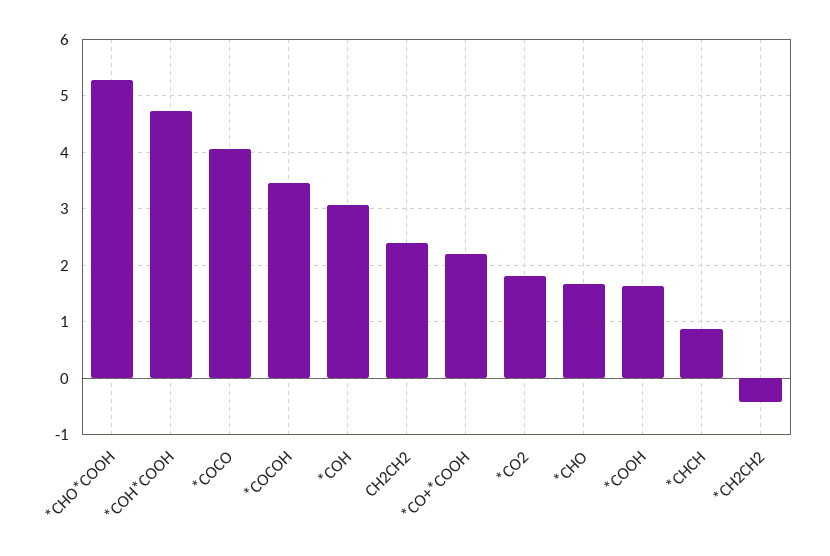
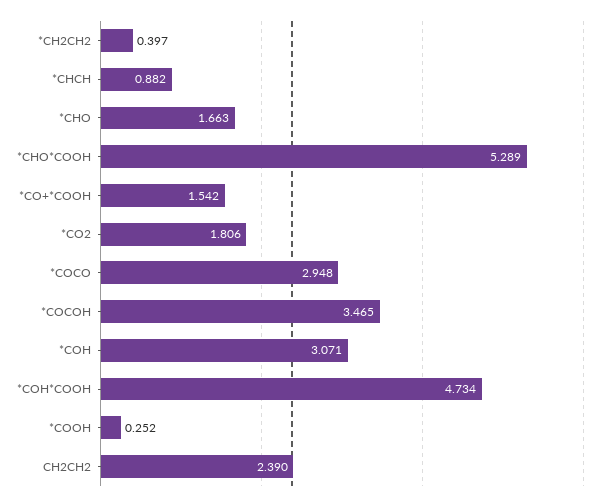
  {
    "*CHO*COOH": 5.289,
    "*COH*COOH": 4.734,
-   "*COCO": 4,
+   "*COCO": 2.948,
    "*COCOH": 3.465,
    "*COH": 3.071,
    "CH2CH2": 2.39,
-   "*CO+*COOH": 2.2,
+   "*CO+*COOH": 1.542,
    "*CO2": 1.806,
    "*CHO": 1.663,
-   "*COOH": 1.6,
+   "*COOH": 0.252,
    "*CHCH": 0.882,
-   "*CH2CH2": -0.4
+   "*CH2CH2": 0.397
  }

